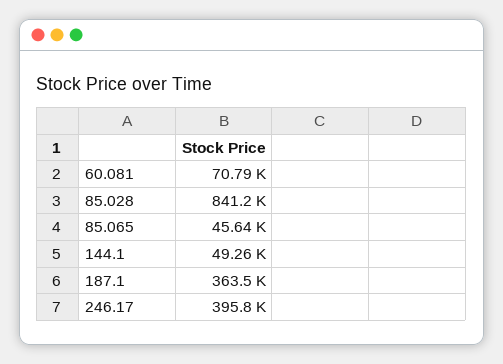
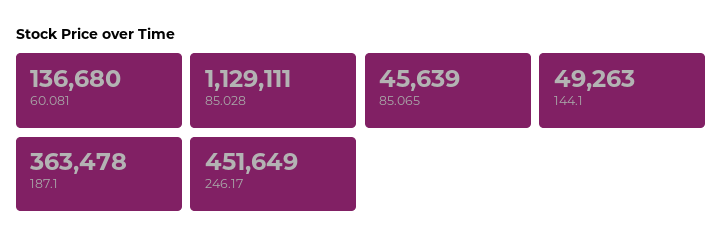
  {
-   "60.081": 70790,
+   "60.081": 136680,
-   "85.028": 841200,
+   "85.028": 1129111,
    "85.065": 45639,
    "144.1": 49263,
    "187.1": 363478,
-   "246.17": 395800
+   "246.17": 451649
  }

